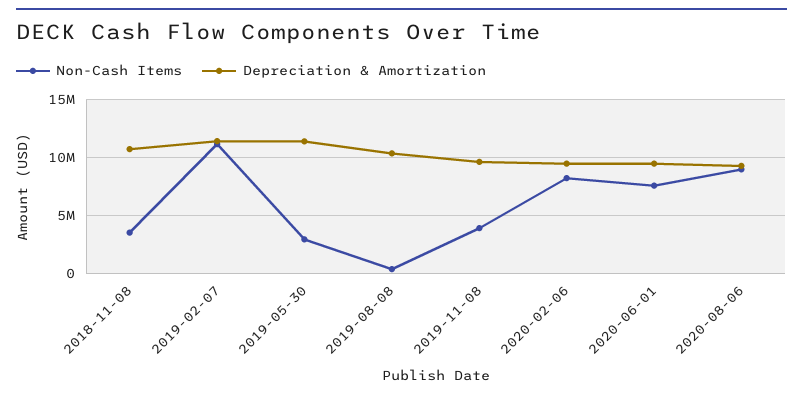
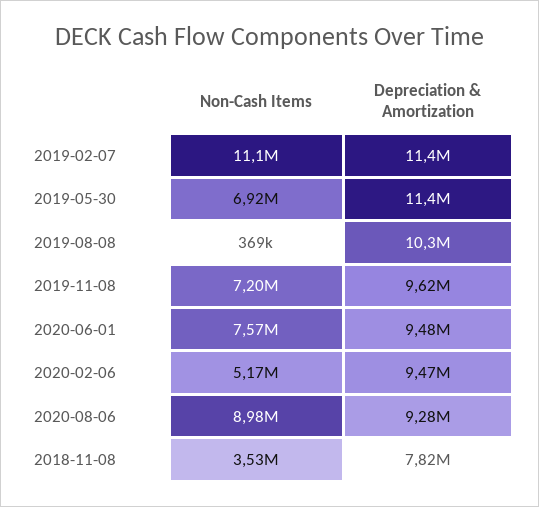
  {
    "Non-Cash Items": {
      "2018-11-08": 3530000,
      "2019-02-07": 11100000,
-     "2019-05-30": 3000000,
+     "2019-05-30": 6920000,
      "2019-08-08": 369000,
-     "2019-11-08": 4000000,
+     "2019-11-08": 7200000,
-     "2020-02-06": 8000000,
+     "2020-02-06": 5170000,
      "2020-06-01": 7570000,
      "2020-08-06": 8980000
    },
    "Depreciation & Amortization": {
-     "2018-11-08": 11000000,
+     "2018-11-08": 7820000,
      "2019-02-07": 11400000,
      "2019-05-30": 11400000,
      "2019-08-08": 10300000,
      "2019-11-08": 9620000,
      "2020-02-06": 9470000,
      "2020-06-01": 9480000,
      "2020-08-06": 9280000
    }
  }

